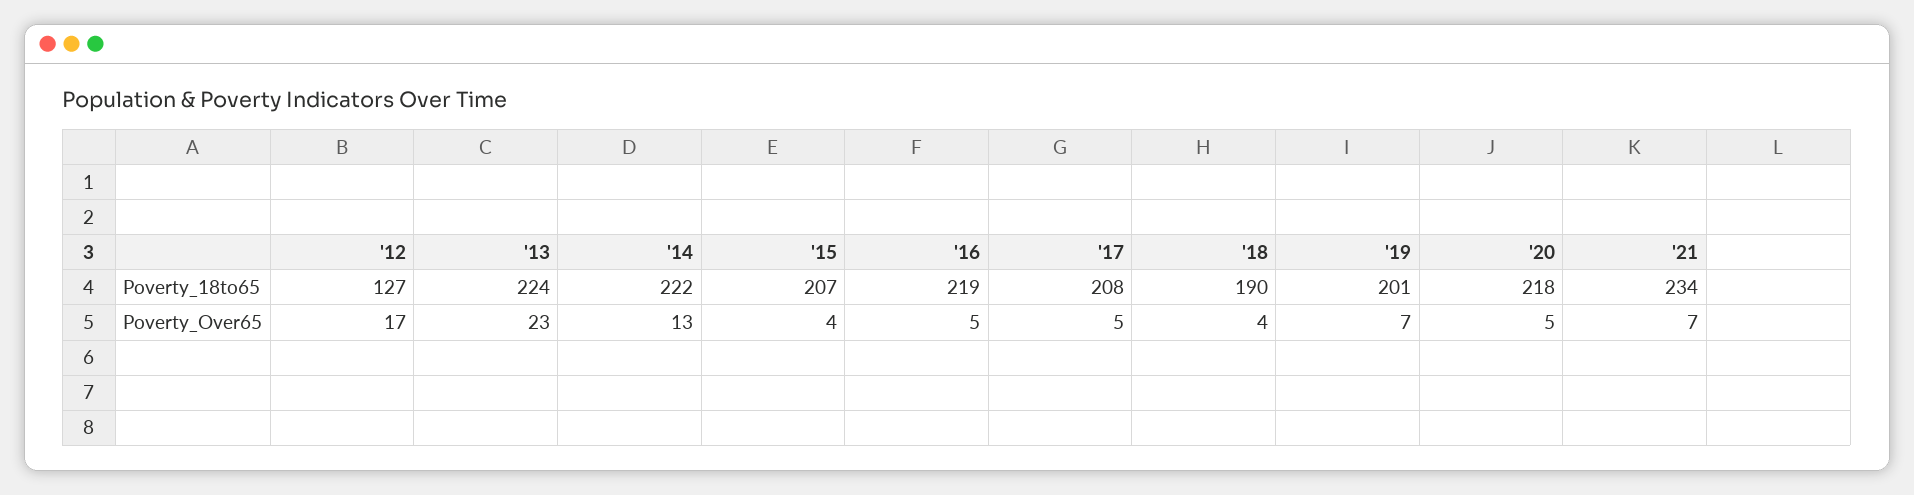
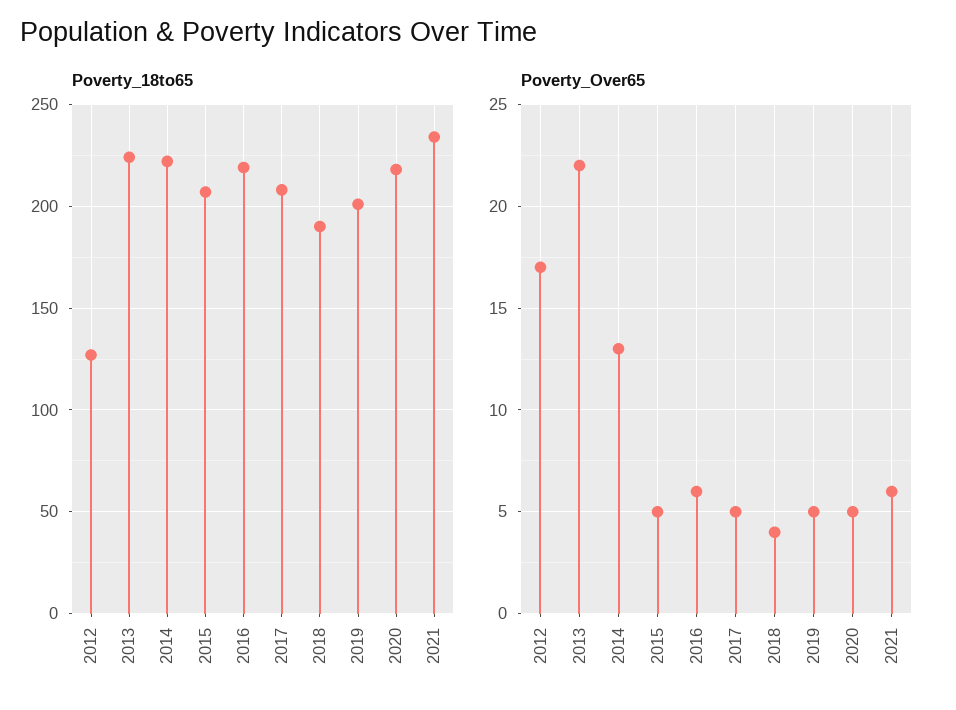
  {
    "Poverty_18to65": {
      "'12": 127,
      "'13": 224,
      "'14": 222,
      "'15": 207,
      "'16": 219,
      "'17": 208,
      "'18": 190,
      "'19": 201,
      "'20": 218,
      "'21": 234
    },
    "Poverty_Over65": {
      "'12": 17,
-     "'13": 23,
+     "'13": 22,
      "'14": 13,
-     "'15": 4,
+     "'15": 5,
-     "'16": 5,
+     "'16": 6,
      "'17": 5,
      "'18": 4,
-     "'19": 7,
+     "'19": 5,
      "'20": 5,
-     "'21": 7
+     "'21": 6
    }
  }

